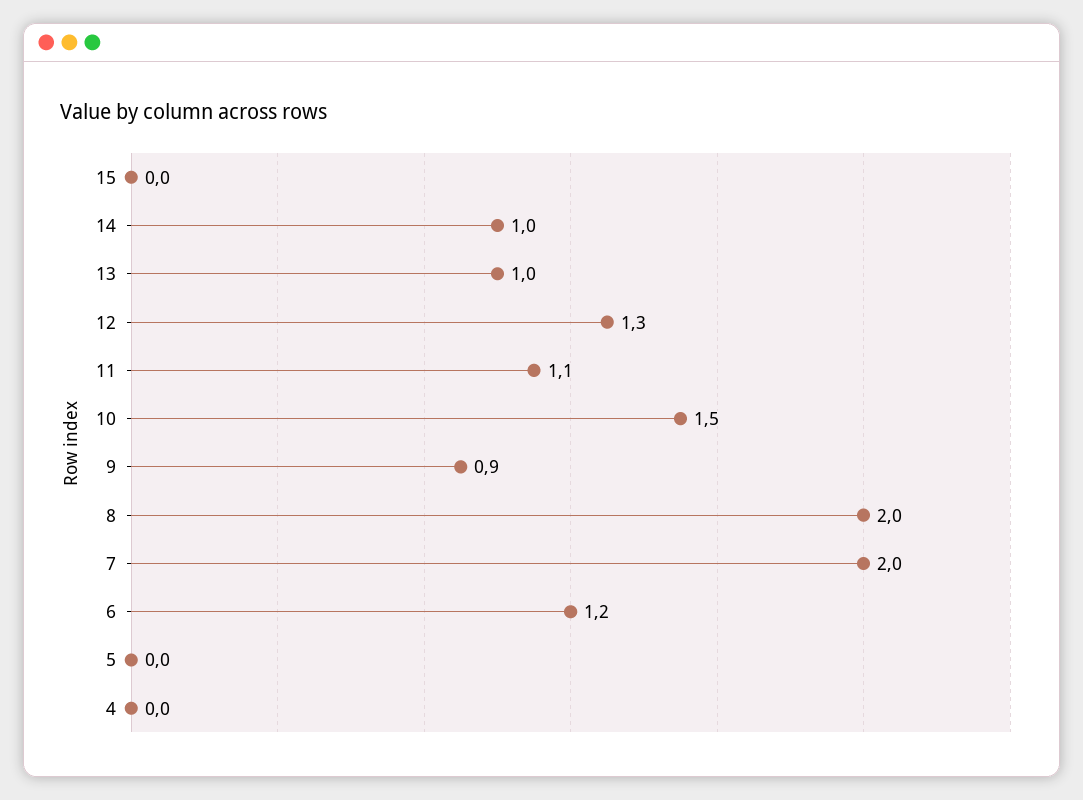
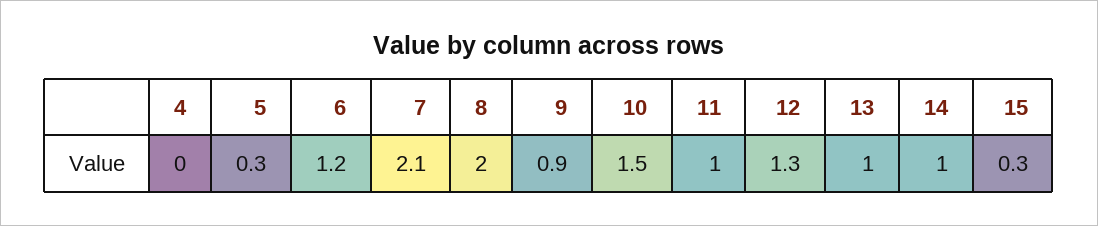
  {
-   "15": 0,
+   "15": 0.3,
    "14": 1,
    "13": 1,
    "12": 1.3,
-   "11": 1.1,
+   "11": 1,
    "10": 1.5,
    "9": 0.9,
    "8": 2,
-   "7": 2,
+   "7": 2.1,
    "6": 1.2,
-   "5": 0,
+   "5": 0.3,
    "4": 0
  }

